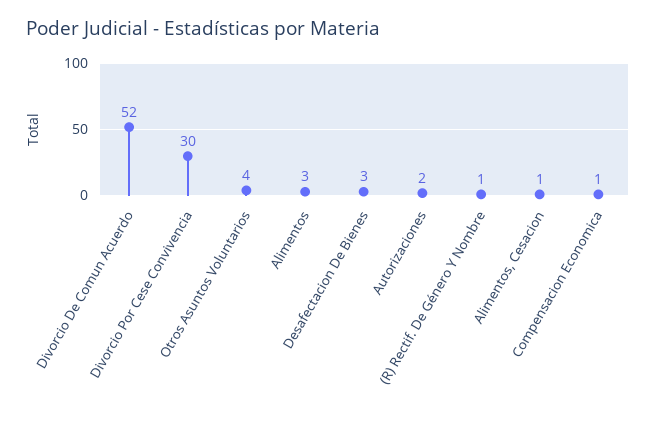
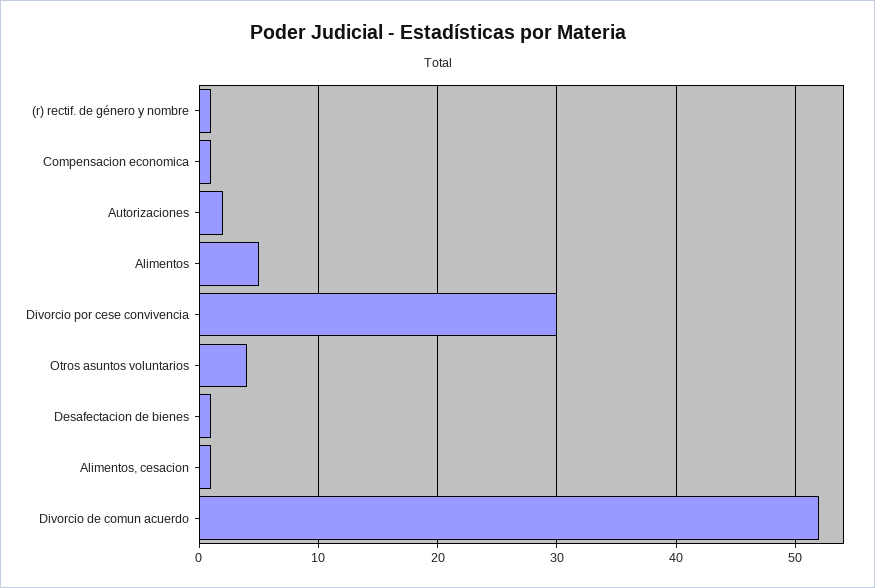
  {
    "Divorcio De Comun Acuerdo": 52,
    "Divorcio Por Cese Convivencia": 30,
    "Otros Asuntos Voluntarios": 4,
-   "Alimentos": 3,
+   "Alimentos": 5,
-   "Desafectacion De Bienes": 3,
+   "Desafectacion De Bienes": 1,
    "Autorizaciones": 2,
    "(R) Rectif. De Género Y Nombre": 1,
    "Alimentos, Cesacion": 1,
    "Compensacion Economica": 1
  }

